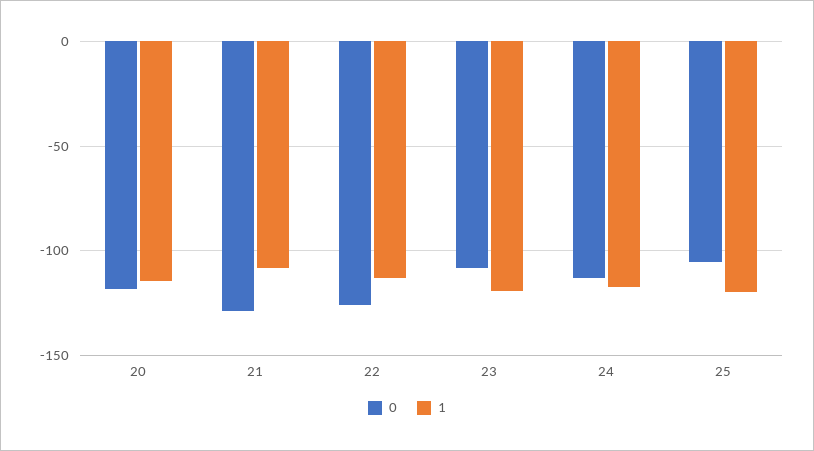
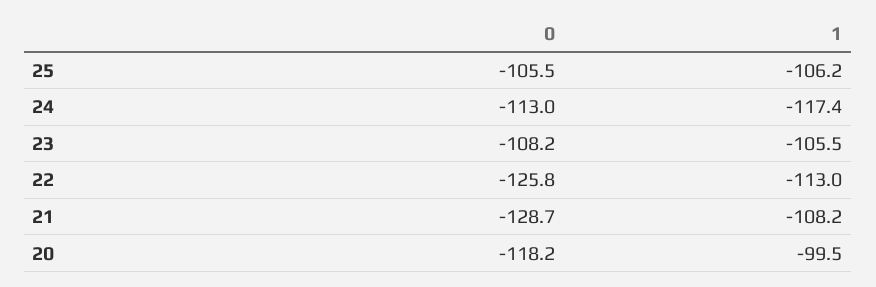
  {
    "0": {
      "20": -118.2,
      "21": -128.7,
      "22": -125.8,
      "23": -108.2,
      "24": -113,
      "25": -105.5
    },
    "1": {
-     "20": -115,
+     "20": -99.5,
      "21": -108.2,
      "22": -113,
-     "23": -120,
+     "23": -105.5,
      "24": -117.4,
-     "25": -120
+     "25": -106.2
    }
  }

